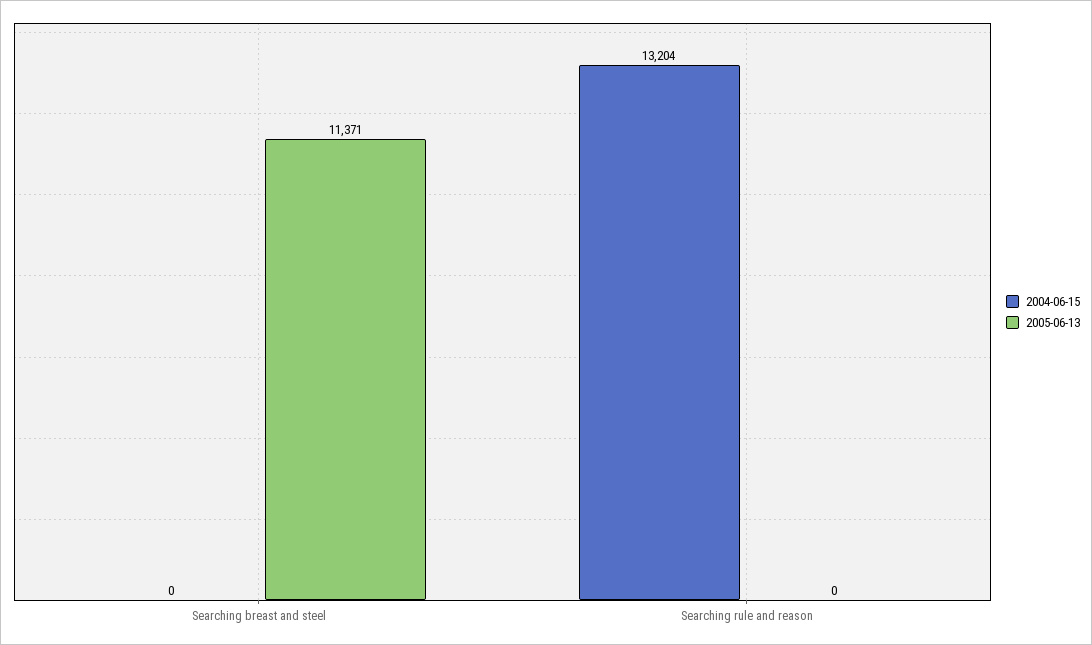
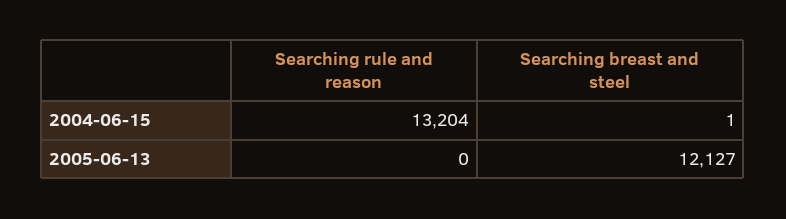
  {
    "2004-06-15": {
-     "Searching breast and steel": 0,
+     "Searching breast and steel": 1,
      "Searching rule and reason": 13204
    },
    "2005-06-13": {
-     "Searching breast and steel": 11371,
+     "Searching breast and steel": 12127,
      "Searching rule and reason": 0
    }
  }

